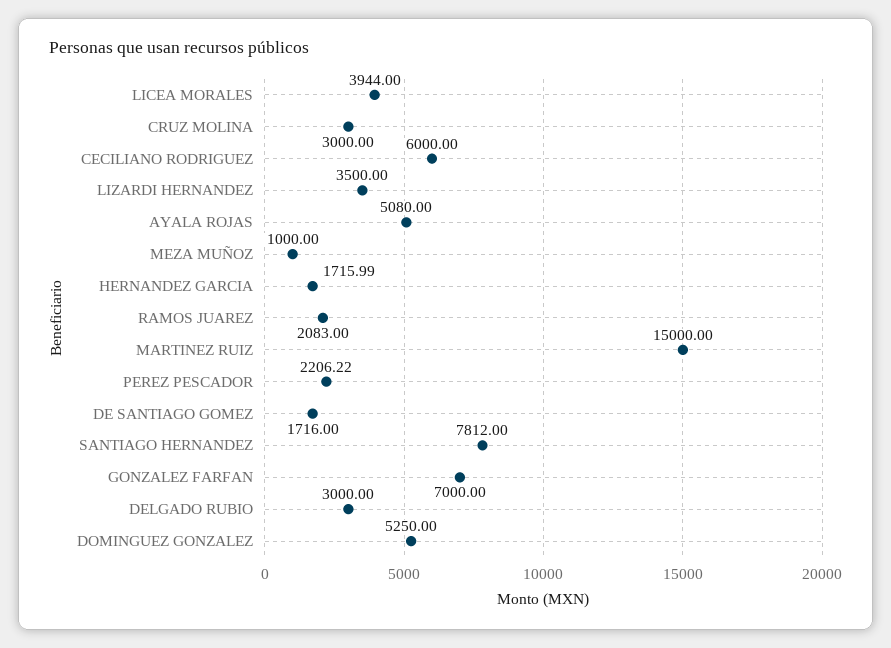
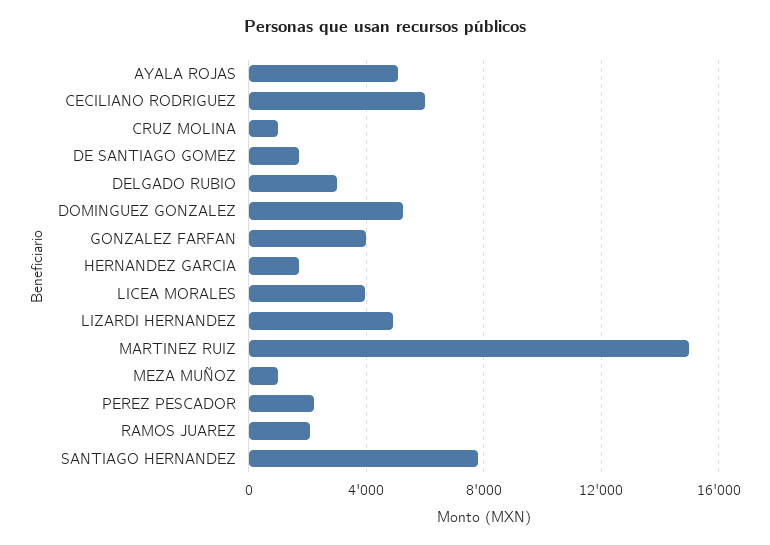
  {
    "LICEA MORALES": 3944,
-   "CRUZ MOLINA": 3000,
+   "CRUZ MOLINA": 1000,
    "CECILIANO RODRIGUEZ": 6000,
-   "LIZARDI HERNANDEZ": 3500,
+   "LIZARDI HERNANDEZ": 5000,
    "AYALA ROJAS": 5080,
    "MEZA MUÑOZ": 1000,
    "HERNANDEZ GARCIA": 1715.99,
    "RAMOS JUAREZ": 2083,
    "MARTINEZ RUIZ": 15000,
    "PEREZ PESCADOR": 2206.22,
    "DE SANTIAGO GOMEZ": 1716,
    "SANTIAGO HERNANDEZ": 7812,
-   "GONZALEZ FARFAN": 7000,
+   "GONZALEZ FARFAN": 4000,
    "DELGADO RUBIO": 3000,
    "DOMINGUEZ GONZALEZ": 5250
  }

